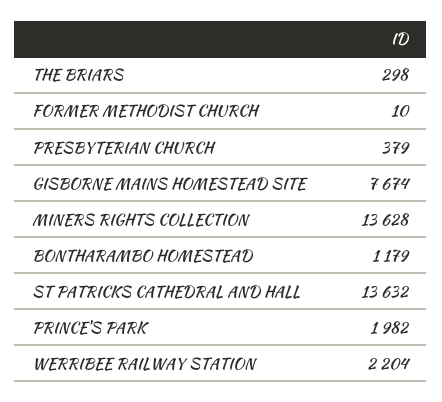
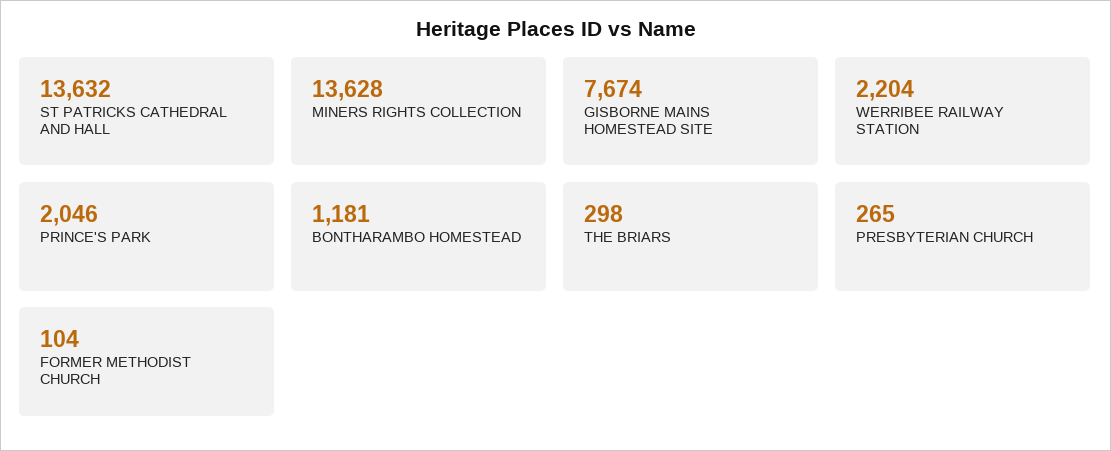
  {
    "THE BRIARS": 298,
-   "FORMER METHODIST CHURCH": 10,
+   "FORMER METHODIST CHURCH": 104,
-   "PRESBYTERIAN CHURCH": 379,
+   "PRESBYTERIAN CHURCH": 265,
    "GISBORNE MAINS HOMESTEAD SITE": 7674,
    "MINERS RIGHTS COLLECTION": 13628,
-   "BONTHARAMBO HOMESTEAD": 1179,
+   "BONTHARAMBO HOMESTEAD": 1181,
    "ST PATRICKS CATHEDRAL AND HALL": 13632,
-   "PRINCE'S PARK": 1982,
+   "PRINCE'S PARK": 2046,
    "WERRIBEE RAILWAY STATION": 2204
  }

